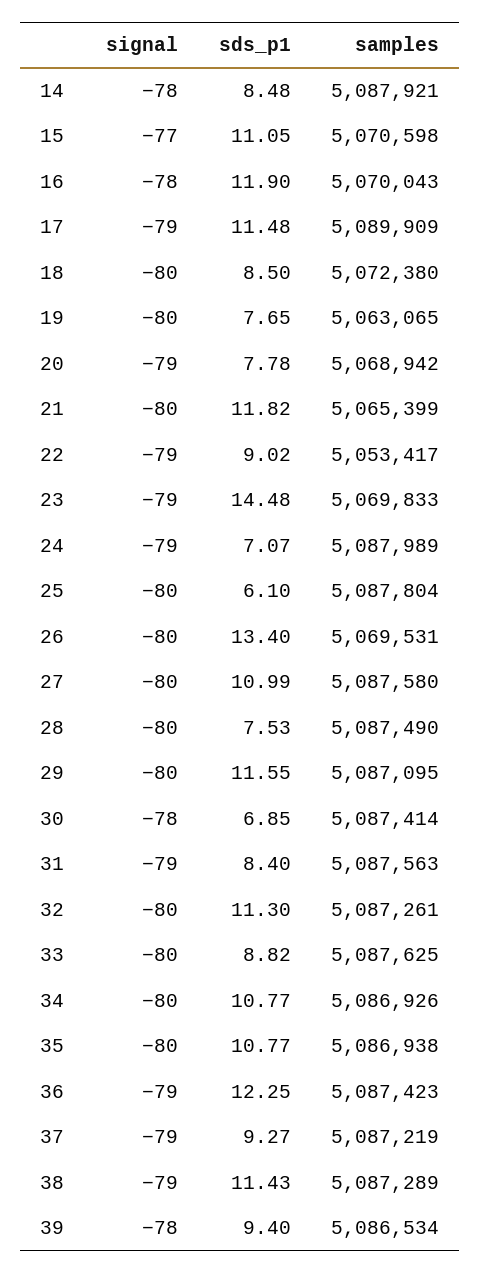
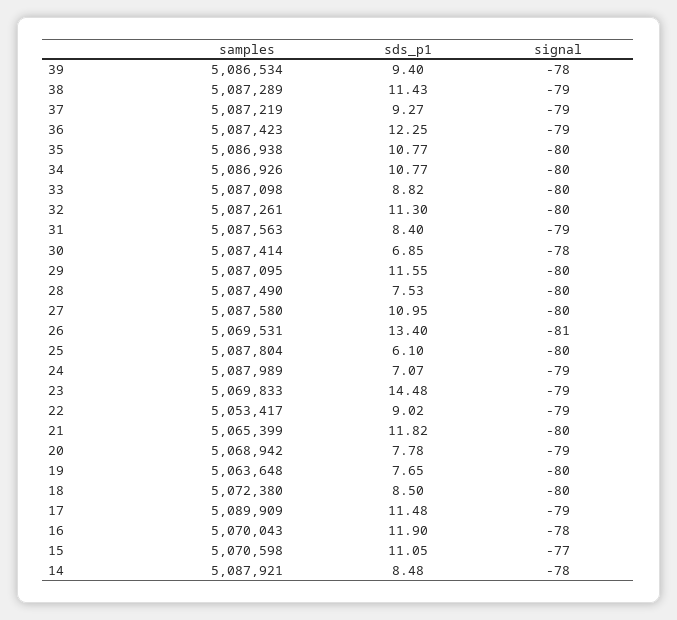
  {
    "signal": {
      "14": -78,
      "15": -77,
      "16": -78,
      "17": -79,
      "18": -80,
      "19": -80,
      "20": -79,
      "21": -80,
      "22": -79,
      "23": -79,
      "24": -79,
      "25": -80,
-     "26": -80,
+     "26": -81,
      "27": -80,
      "28": -80,
      "29": -80,
      "30": -78,
      "31": -79,
      "32": -80,
      "33": -80,
      "34": -80,
      "35": -80,
      "36": -79,
      "37": -79,
      "38": -79,
      "39": -78
    },
    "sds_p1": {
      "14": 8.48,
      "15": 11.05,
      "16": 11.9,
      "17": 11.48,
      "18": 8.5,
      "19": 7.65,
      "20": 7.78,
      "21": 11.82,
      "22": 9.02,
      "23": 14.48,
      "24": 7.07,
      "25": 6.1,
      "26": 13.4,
-     "27": 10.99,
+     "27": 10.95,
      "28": 7.53,
      "29": 11.55,
      "30": 6.85,
      "31": 8.4,
      "32": 11.3,
      "33": 8.82,
      "34": 10.77,
      "35": 10.77,
      "36": 12.25,
      "37": 9.27,
      "38": 11.43,
      "39": 9.4
    },
    "samples": {
      "14": 5087921,
      "15": 5070598,
      "16": 5070043,
      "17": 5089909,
      "18": 5072380,
-     "19": 5063065,
+     "19": 5063648,
      "20": 5068942,
      "21": 5065399,
      "22": 5053417,
      "23": 5069833,
      "24": 5087989,
      "25": 5087804,
      "26": 5069531,
      "27": 5087580,
      "28": 5087490,
      "29": 5087095,
      "30": 5087414,
      "31": 5087563,
      "32": 5087261,
-     "33": 5087625,
+     "33": 5087098,
      "34": 5086926,
      "35": 5086938,
      "36": 5087423,
      "37": 5087219,
      "38": 5087289,
      "39": 5086534
    }
  }

